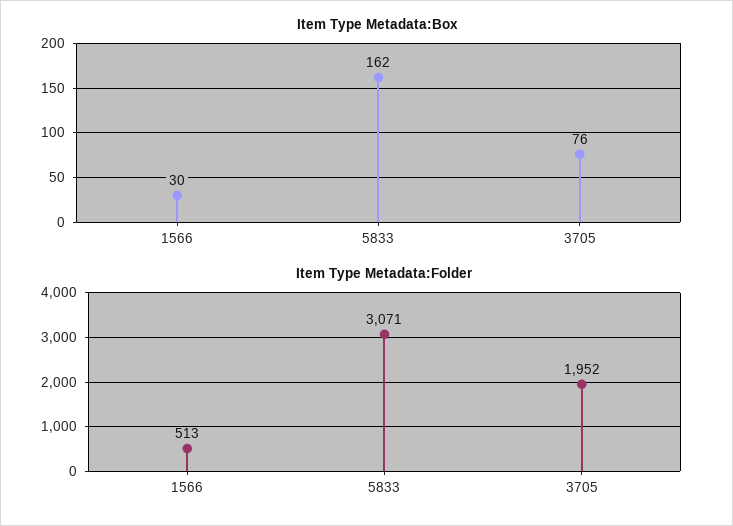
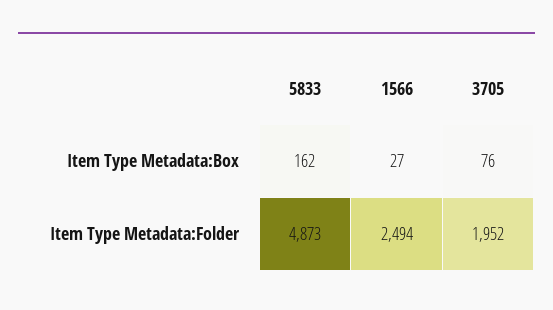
  {
    "Item Type Metadata:Box": {
-     "1566": 30,
+     "1566": 27,
      "5833": 162,
      "3705": 76
    },
    "Item Type Metadata:Folder": {
-     "1566": 513,
+     "1566": 2494,
-     "5833": 3071,
+     "5833": 4873,
      "3705": 1952
    }
  }

